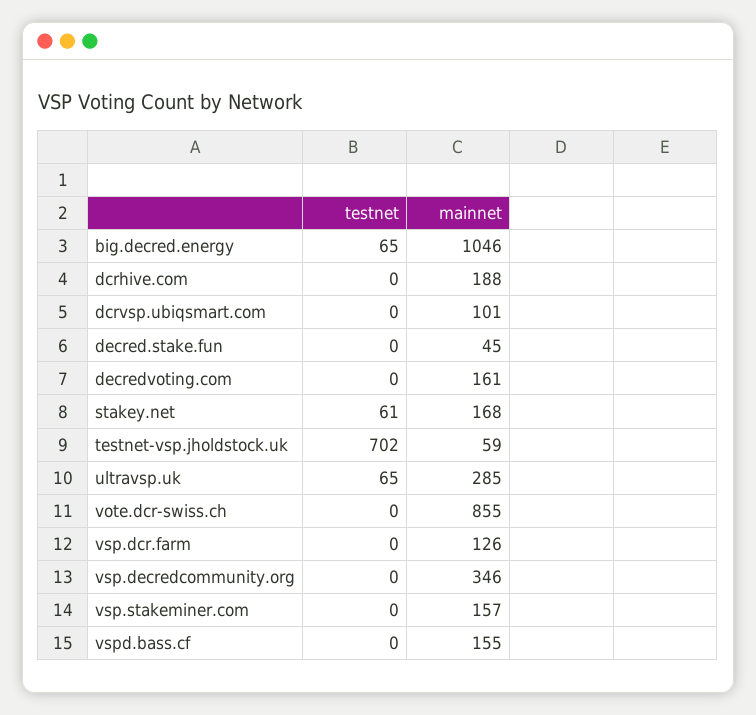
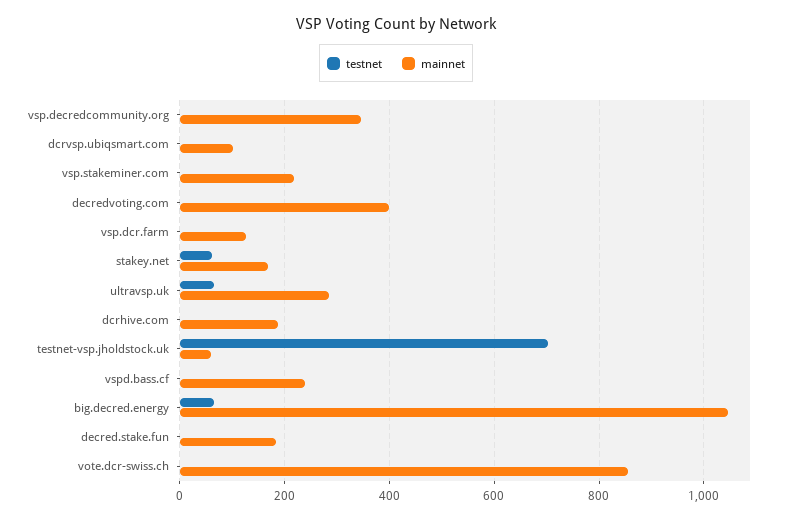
  {
    "testnet": {
      "big.decred.energy": 65,
      "dcrhive.com": 0,
      "dcrvsp.ubiqsmart.com": 0,
      "decred.stake.fun": 0,
      "decredvoting.com": 0,
      "stakey.net": 61,
      "testnet-vsp.jholdstock.uk": 702,
      "ultravsp.uk": 65,
      "vote.dcr-swiss.ch": 0,
      "vsp.dcr.farm": 0,
      "vsp.decredcommunity.org": 0,
      "vsp.stakeminer.com": 0,
      "vspd.bass.cf": 0
    },
    "mainnet": {
      "big.decred.energy": 1046,
      "dcrhive.com": 188,
      "dcrvsp.ubiqsmart.com": 101,
-     "decred.stake.fun": 45,
+     "decred.stake.fun": 180,
-     "decredvoting.com": 161,
+     "decredvoting.com": 400,
      "stakey.net": 168,
      "testnet-vsp.jholdstock.uk": 59,
      "ultravsp.uk": 285,
      "vote.dcr-swiss.ch": 855,
      "vsp.dcr.farm": 126,
      "vsp.decredcommunity.org": 346,
-     "vsp.stakeminer.com": 157,
+     "vsp.stakeminer.com": 220,
-     "vspd.bass.cf": 155
+     "vspd.bass.cf": 240
    }
  }

